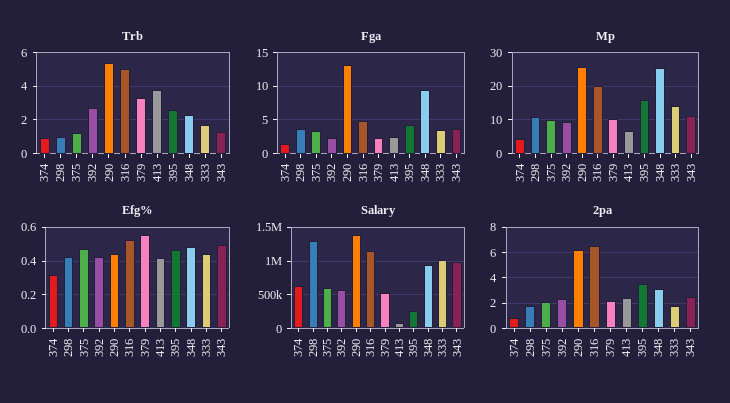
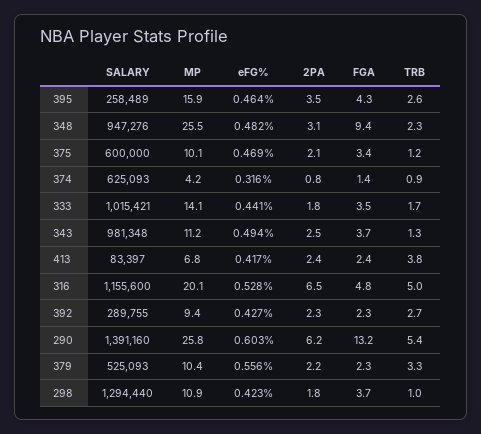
  {
    "Trb": {
      "374": 0.9,
      "298": 1,
      "375": 1.2,
      "392": 2.7,
      "290": 5.4,
      "316": 5,
      "379": 3.3,
      "413": 3.8,
      "395": 2.6,
      "348": 2.3,
      "333": 1.7,
      "343": 1.3
    },
    "Fga": {
      "374": 1.4,
      "298": 3.7,
      "375": 3.4,
      "392": 2.3,
      "290": 13.2,
      "316": 4.8,
      "379": 2.3,
      "413": 2.4,
      "395": 4.3,
      "348": 9.4,
      "333": 3.5,
      "343": 3.7
    },
    "Mp": {
      "374": 4.2,
      "298": 10.9,
      "375": 10.1,
      "392": 9.4,
      "290": 25.8,
      "316": 20.1,
      "379": 10.4,
      "413": 6.8,
      "395": 15.9,
      "348": 25.5,
      "333": 14.1,
      "343": 11.2
    },
    "Efg%": {
      "374": 0.316,
      "298": 0.423,
      "375": 0.469,
      "392": 0.427,
-     "290": 0.45,
+     "290": 0.603,
      "316": 0.528,
      "379": 0.556,
      "413": 0.417,
      "395": 0.464,
      "348": 0.482,
      "333": 0.441,
      "343": 0.494
    },
    "Salary": {
      "374": 625093,
      "298": 1294440,
      "375": 600000,
-     "392": 600000,
+     "392": 289755,
      "290": 1391160,
      "316": 1155600,
      "379": 525093,
      "413": 83397,
      "395": 258489,
      "348": 947276,
      "333": 1015421,
      "343": 981348
    },
    "2pa": {
      "374": 0.8,
      "298": 1.8,
      "375": 2.1,
      "392": 2.3,
      "290": 6.2,
      "316": 6.5,
      "379": 2.2,
      "413": 2.4,
      "395": 3.5,
      "348": 3.1,
      "333": 1.8,
      "343": 2.5
    }
  }

